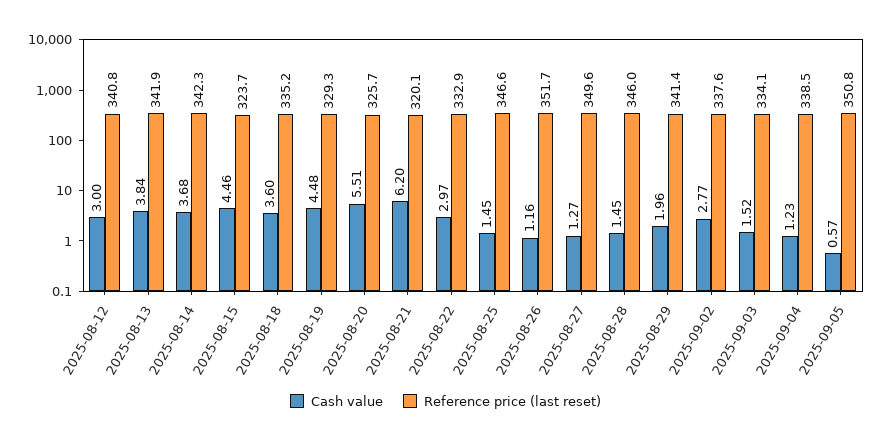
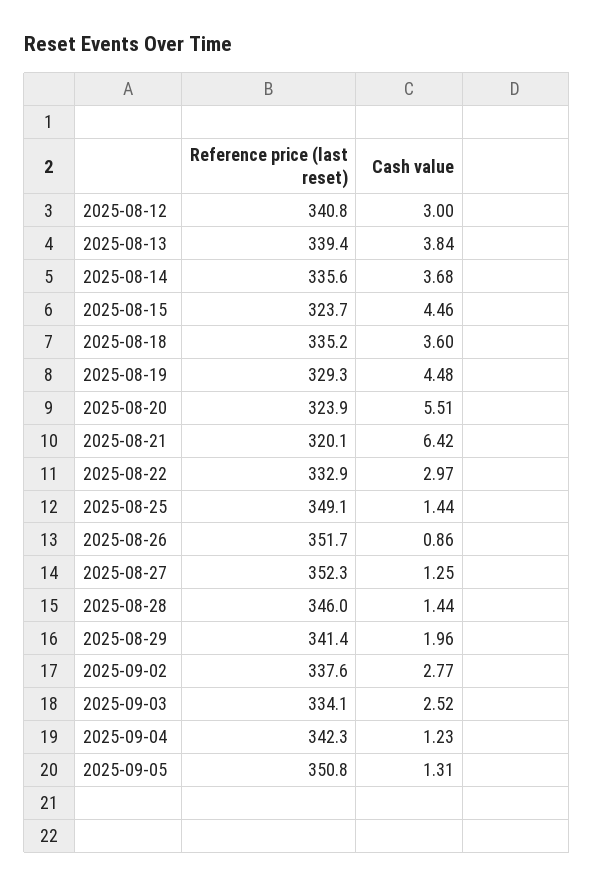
  {
    "Cash value": {
      "2025-08-12": 3,
      "2025-08-13": 3.84,
      "2025-08-14": 3.68,
      "2025-08-15": 4.46,
      "2025-08-18": 3.6,
      "2025-08-19": 4.48,
      "2025-08-20": 5.51,
-     "2025-08-21": 6.2,
+     "2025-08-21": 6.42,
      "2025-08-22": 2.97,
-     "2025-08-25": 1.45,
+     "2025-08-25": 1.44,
-     "2025-08-26": 1.16,
+     "2025-08-26": 0.86,
-     "2025-08-27": 1.27,
+     "2025-08-27": 1.25,
-     "2025-08-28": 1.45,
+     "2025-08-28": 1.44,
      "2025-08-29": 1.96,
      "2025-09-02": 2.77,
-     "2025-09-03": 1.52,
+     "2025-09-03": 2.52,
      "2025-09-04": 1.23,
-     "2025-09-05": 0.57
+     "2025-09-05": 1.31
    },
    "Reference price (last reset)": {
      "2025-08-12": 340.8,
-     "2025-08-13": 341.9,
+     "2025-08-13": 339.4,
-     "2025-08-14": 342.3,
+     "2025-08-14": 335.6,
      "2025-08-15": 323.7,
      "2025-08-18": 335.2,
      "2025-08-19": 329.3,
-     "2025-08-20": 325.7,
+     "2025-08-20": 323.9,
      "2025-08-21": 320.1,
      "2025-08-22": 332.9,
-     "2025-08-25": 346.6,
+     "2025-08-25": 349.1,
      "2025-08-26": 351.7,
-     "2025-08-27": 349.6,
+     "2025-08-27": 352.3,
      "2025-08-28": 346,
      "2025-08-29": 341.4,
      "2025-09-02": 337.6,
      "2025-09-03": 334.1,
-     "2025-09-04": 338.5,
+     "2025-09-04": 342.3,
      "2025-09-05": 350.8
    }
  }

